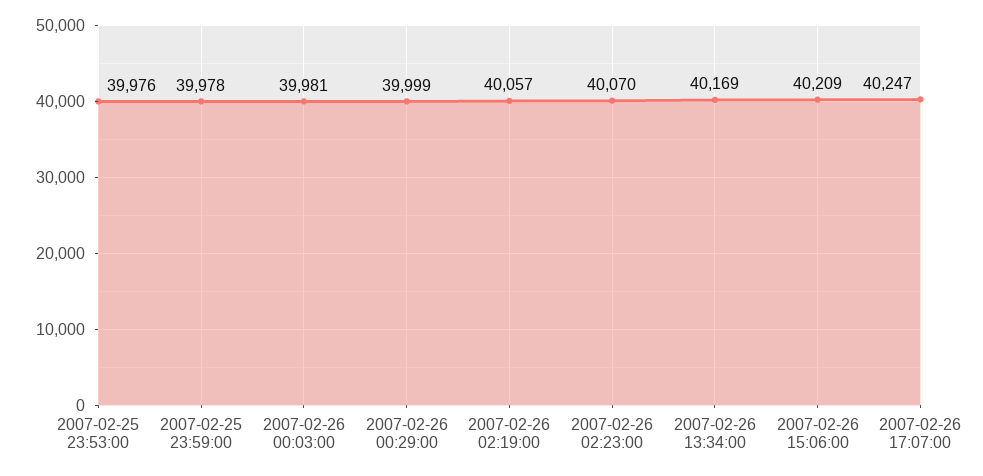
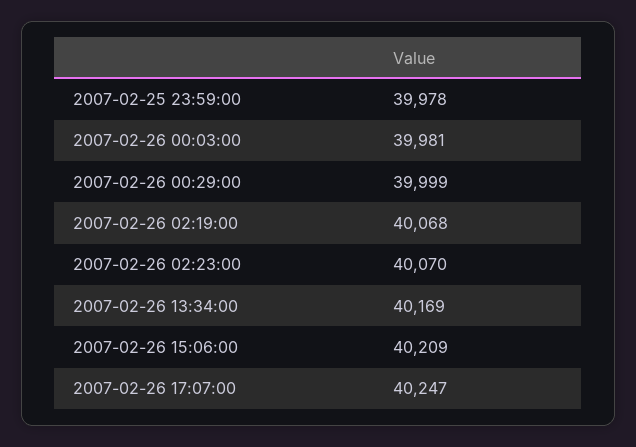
  {
-   "2007-02-25 23:53:00": 39976,
    "2007-02-25 23:59:00": 39978,
    "2007-02-26 00:03:00": 39981,
    "2007-02-26 00:29:00": 39999,
-   "2007-02-26 02:19:00": 40057,
+   "2007-02-26 02:19:00": 40068,
    "2007-02-26 02:23:00": 40070,
    "2007-02-26 13:34:00": 40169,
    "2007-02-26 15:06:00": 40209,
    "2007-02-26 17:07:00": 40247
  }

